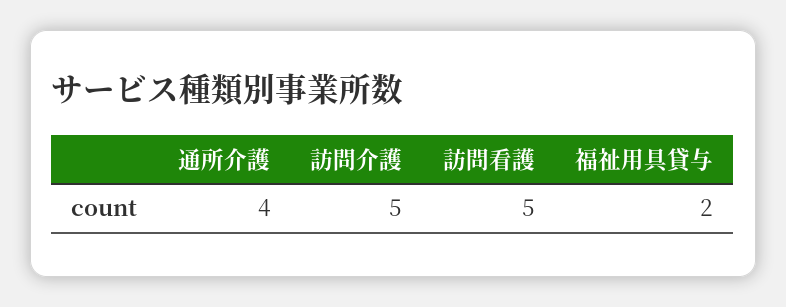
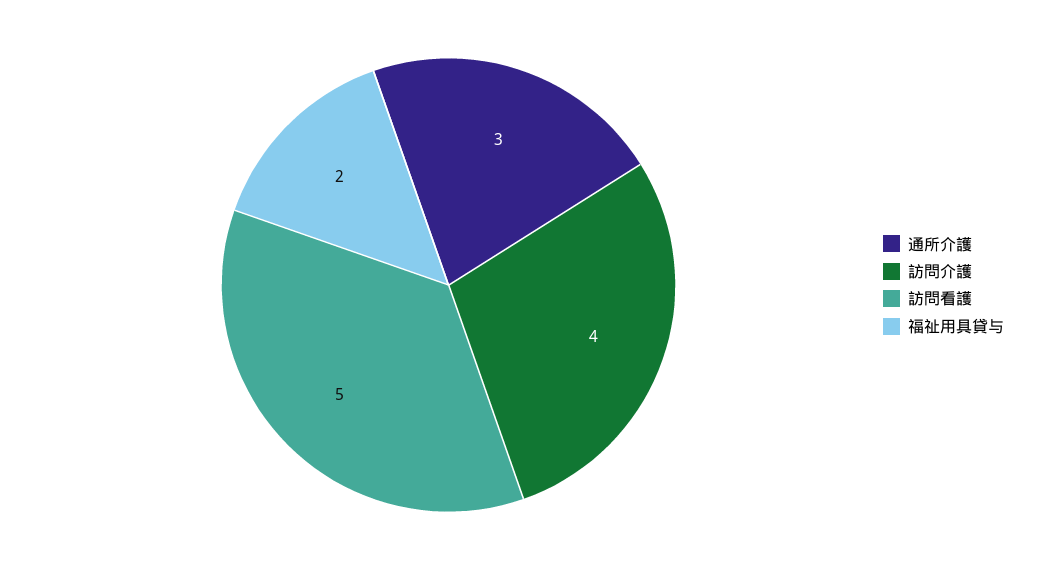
  {
-   "通所介護": 4,
+   "通所介護": 3,
-   "訪問介護": 5,
+   "訪問介護": 4,
    "訪問看護": 5,
    "福祉用具貸与": 2
  }

